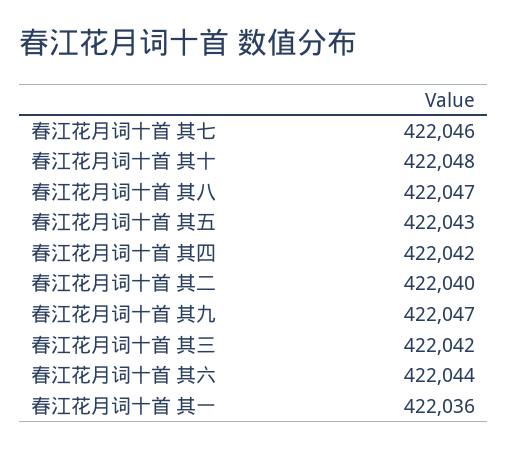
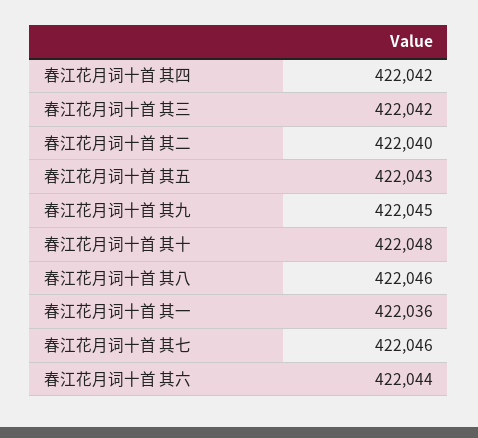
  {
    "春江花月词十首 其七": 422046,
    "春江花月词十首 其十": 422048,
-   "春江花月词十首 其八": 422047,
+   "春江花月词十首 其八": 422046,
    "春江花月词十首 其五": 422043,
    "春江花月词十首 其四": 422042,
    "春江花月词十首 其二": 422040,
-   "春江花月词十首 其九": 422047,
+   "春江花月词十首 其九": 422045,
    "春江花月词十首 其三": 422042,
    "春江花月词十首 其六": 422044,
    "春江花月词十首 其一": 422036
  }

